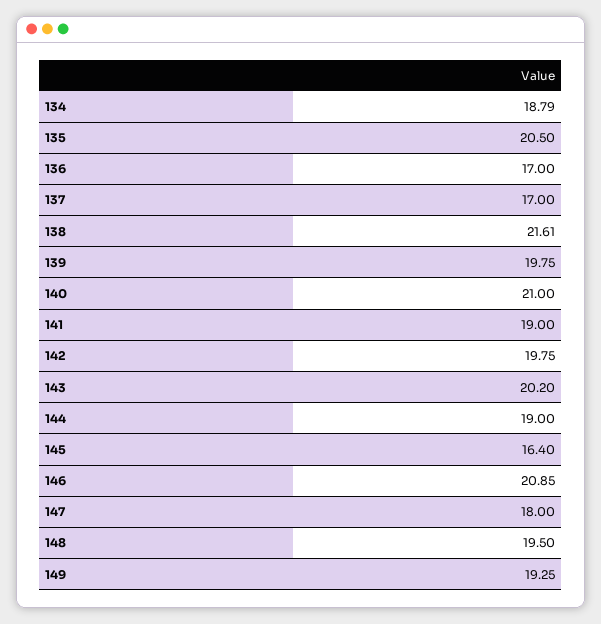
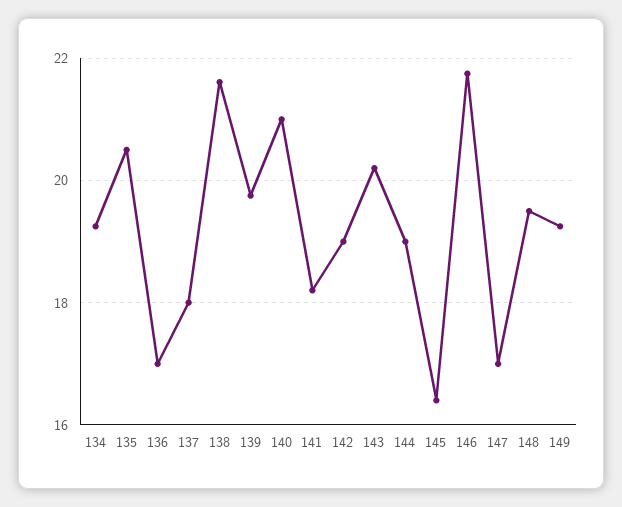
  {
-   "134": 18.79,
+   "134": 19.2,
    "135": 20.5,
    "136": 17,
-   "137": 17,
+   "137": 18,
    "138": 21.61,
    "139": 19.75,
    "140": 21,
-   "141": 19,
+   "141": 18.2,
-   "142": 19.75,
+   "142": 19,
    "143": 20.2,
    "144": 19,
    "145": 16.4,
-   "146": 20.85,
+   "146": 21.8,
-   "147": 18,
+   "147": 17,
    "148": 19.5,
    "149": 19.25
  }

